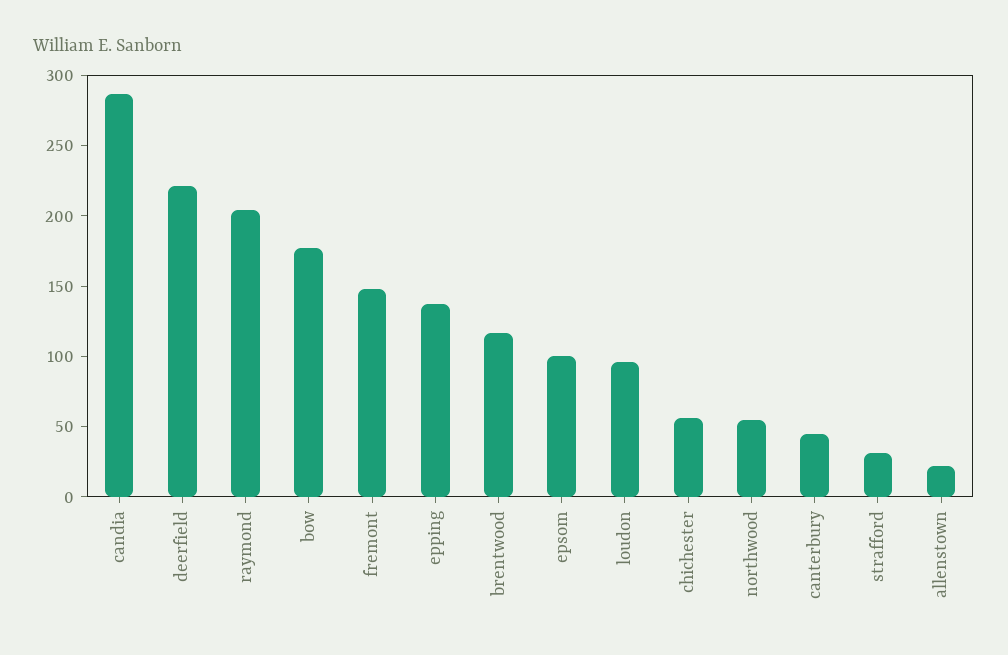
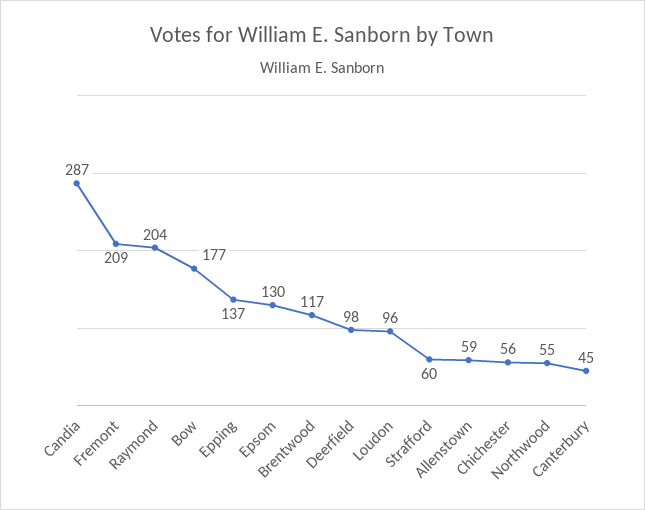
  {
    "candia": 287,
-   "deerfield": 220,
+   "deerfield": 98,
    "raymond": 204,
    "bow": 177,
-   "fremont": 150,
+   "fremont": 209,
    "epping": 137,
    "brentwood": 117,
-   "epsom": 100,
+   "epsom": 130,
    "loudon": 96,
    "chichester": 56,
    "northwood": 55,
    "canterbury": 45,
-   "strafford": 30,
+   "strafford": 60,
-   "allenstown": 20
+   "allenstown": 59
  }

